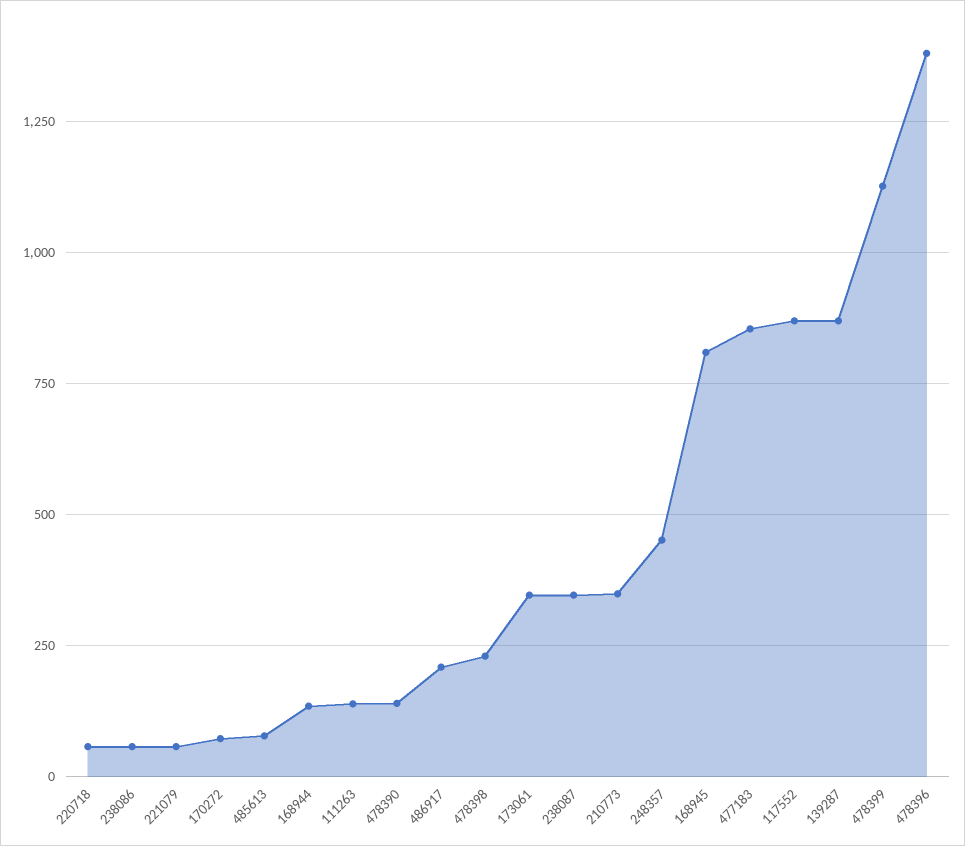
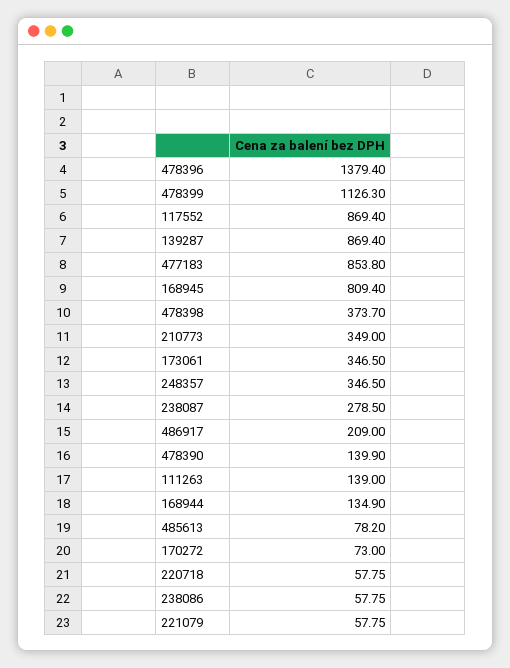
  {
    "220718": 57.75,
    "238086": 57.75,
    "221079": 57.75,
    "170272": 73,
    "485613": 78.2,
    "168944": 134.9,
    "111263": 139,
    "478390": 139.9,
    "486917": 209,
-   "478398": 225,
+   "478398": 373.7,
    "173061": 346.5,
-   "238087": 350,
+   "238087": 278.5,
    "210773": 349,
-   "248357": 450,
+   "248357": 346.5,
    "168945": 809.4,
    "477183": 853.8,
    "117552": 869.4,
    "139287": 869.4,
    "478399": 1126.3,
    "478396": 1379.4
  }

